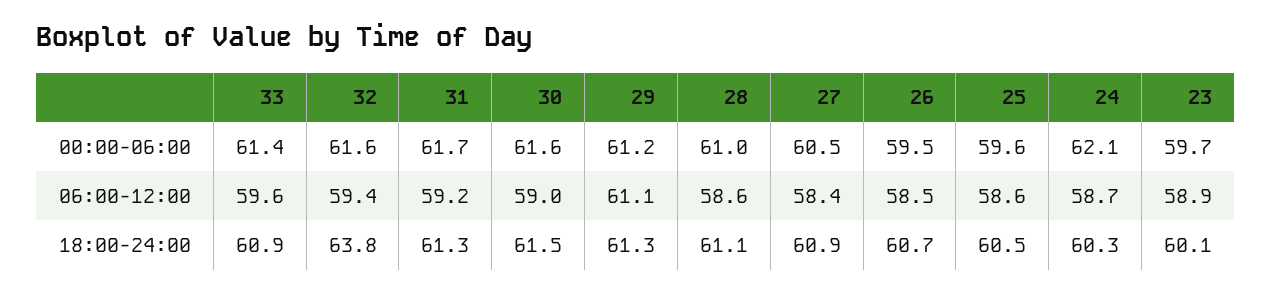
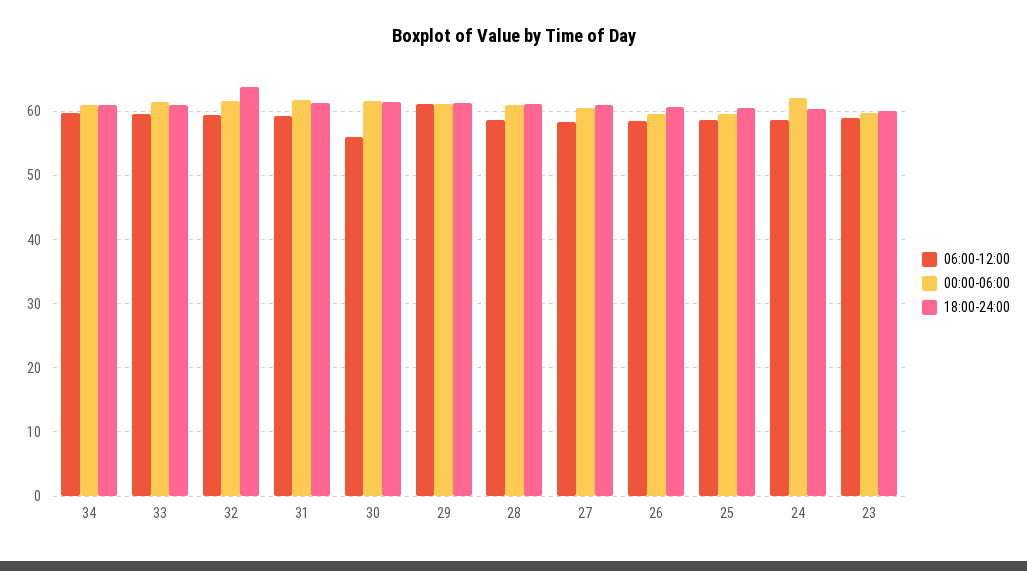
  {
    "00:00-06:00": {
      "33": 61.4,
      "32": 61.6,
      "31": 61.7,
      "30": 61.6,
      "29": 61.2,
      "28": 61,
      "27": 60.5,
      "26": 59.5,
      "25": 59.6,
      "24": 62.1,
-     "23": 59.7
+     "23": 59.7,
+     "34": 61
    },
    "06:00-12:00": {
      "33": 59.6,
      "32": 59.4,
      "31": 59.2,
-     "30": 59,
+     "30": 56,
      "29": 61.1,
      "28": 58.6,
      "27": 58.4,
      "26": 58.5,
      "25": 58.6,
      "24": 58.7,
-     "23": 58.9
+     "23": 58.9,
+     "34": 60
    },
    "18:00-24:00": {
      "33": 60.9,
      "32": 63.8,
      "31": 61.3,
      "30": 61.5,
      "29": 61.3,
      "28": 61.1,
      "27": 60.9,
      "26": 60.7,
      "25": 60.5,
      "24": 60.3,
-     "23": 60.1
+     "23": 60.1,
+     "34": 61
    }
  }

